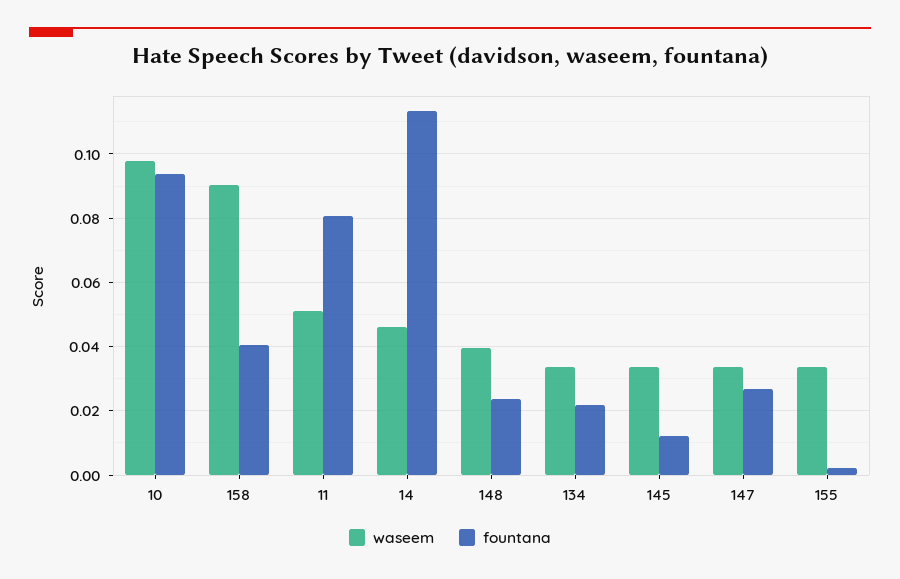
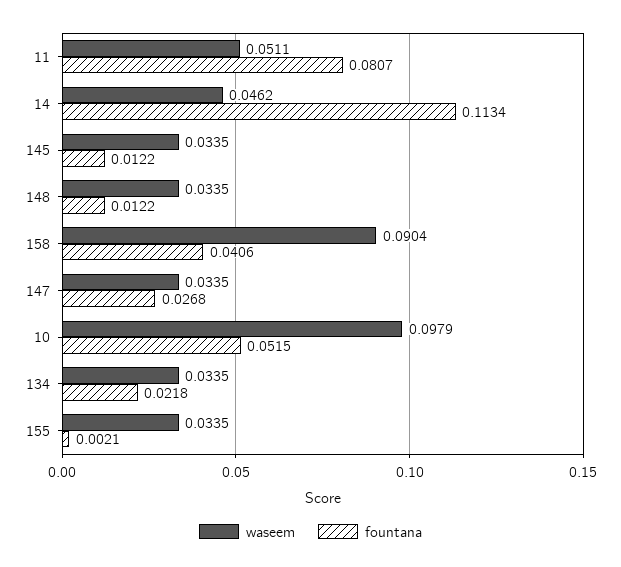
  {
    "waseem": {
      "10": 0.0979,
      "158": 0.0904,
      "11": 0.0511,
      "14": 0.0462,
-     "148": 0.04,
+     "148": 0.0335,
      "134": 0.0335,
      "145": 0.0335,
      "147": 0.0335,
      "155": 0.0335
    },
    "fountana": {
-     "10": 0.094,
+     "10": 0.0515,
      "158": 0.0406,
      "11": 0.0807,
      "14": 0.1134,
-     "148": 0.024,
+     "148": 0.0122,
      "134": 0.0218,
      "145": 0.0122,
      "147": 0.0268,
      "155": 0.0021
    }
  }

